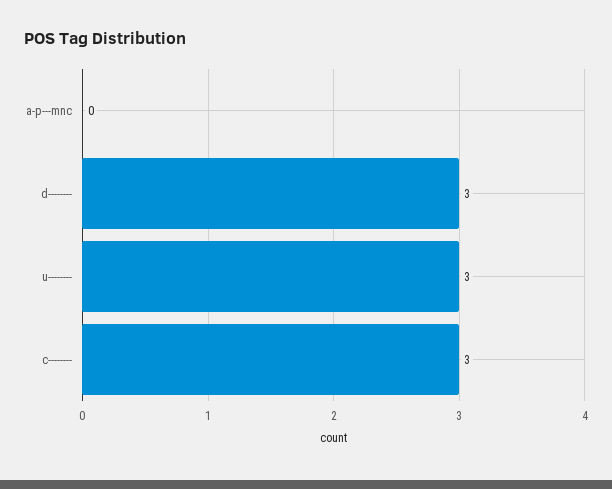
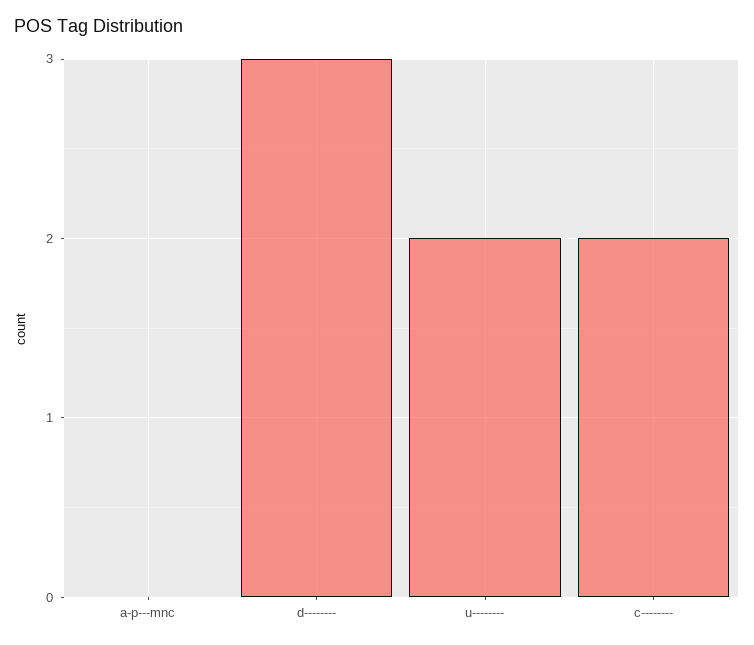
  {
    "a-p---mnc": 0,
    "d--------": 3,
-   "u--------": 3,
+   "u--------": 2,
-   "c--------": 3
+   "c--------": 2
  }

